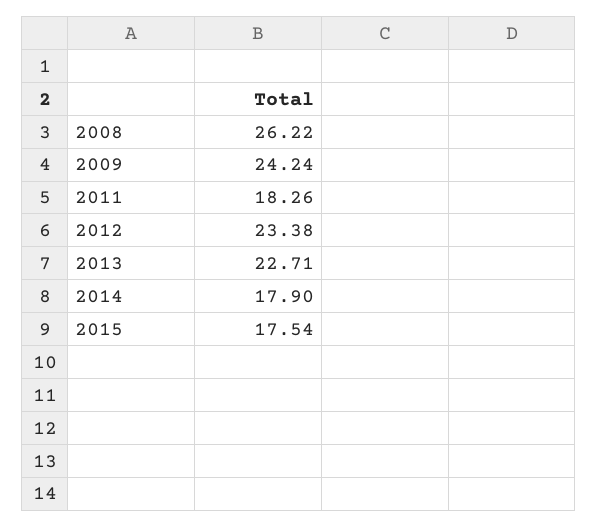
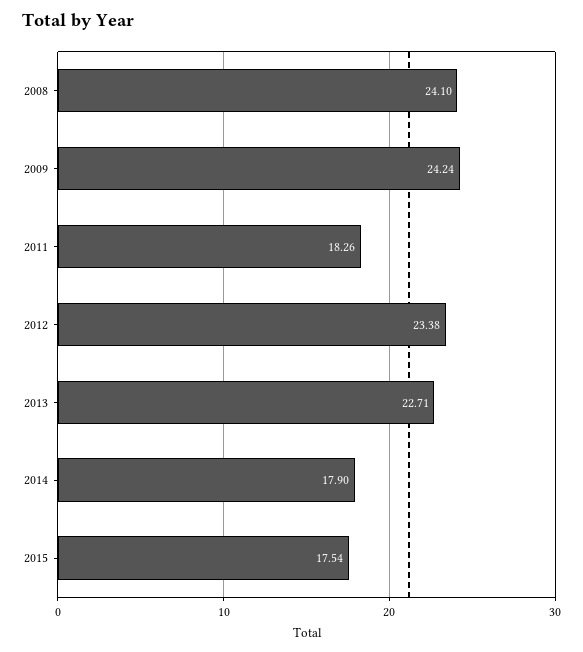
  {
-   "2008": 26.22,
+   "2008": 24.1,
    "2009": 24.24,
    "2011": 18.26,
    "2012": 23.38,
    "2013": 22.71,
    "2014": 17.9,
    "2015": 17.54
  }

